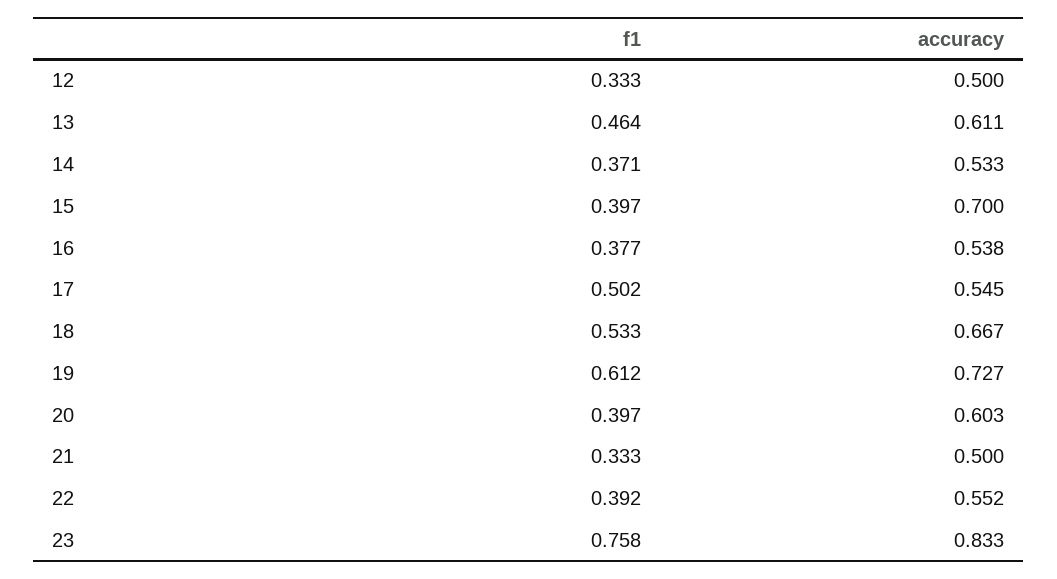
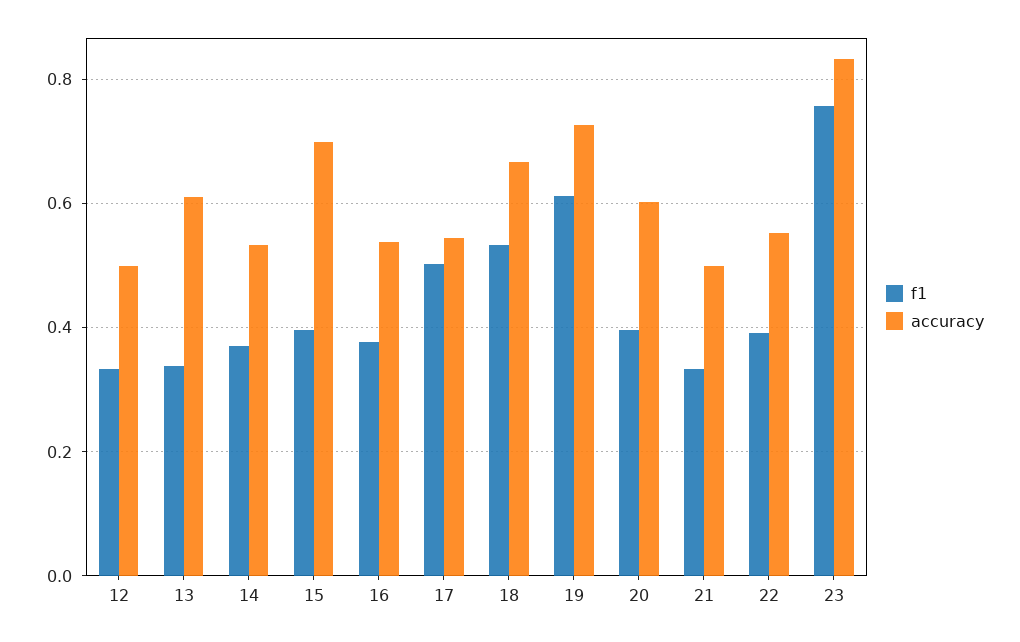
  {
    "f1": {
      "12": 0.333,
-     "13": 0.464,
+     "13": 0.34,
      "14": 0.371,
      "15": 0.397,
      "16": 0.377,
      "17": 0.502,
      "18": 0.533,
      "19": 0.612,
      "20": 0.397,
      "21": 0.333,
      "22": 0.392,
      "23": 0.758
    },
    "accuracy": {
      "12": 0.5,
      "13": 0.611,
      "14": 0.533,
      "15": 0.7,
      "16": 0.538,
      "17": 0.545,
      "18": 0.667,
      "19": 0.727,
      "20": 0.603,
      "21": 0.5,
      "22": 0.552,
      "23": 0.833
    }
  }

